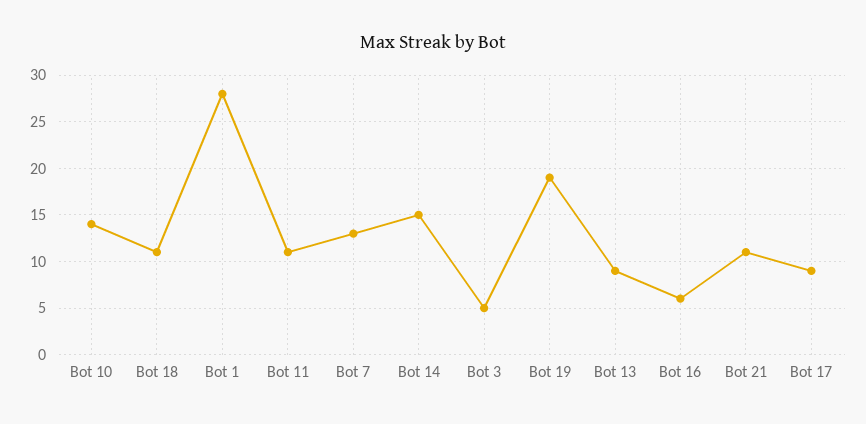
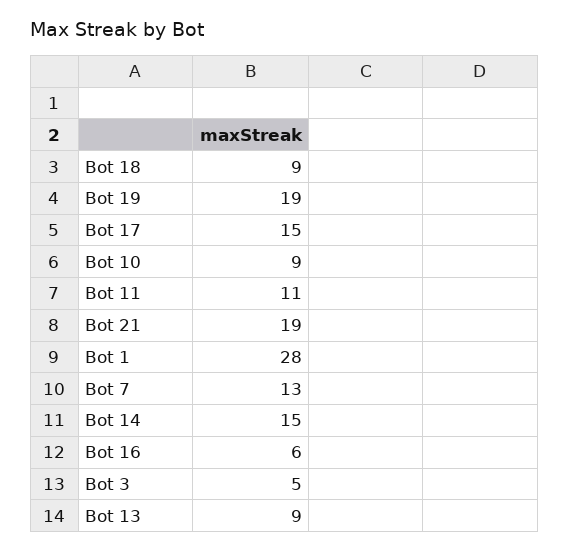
  {
-   "Bot 10": 14,
+   "Bot 10": 9,
-   "Bot 18": 11,
+   "Bot 18": 9,
    "Bot 1": 28,
    "Bot 11": 11,
    "Bot 7": 13,
    "Bot 14": 15,
    "Bot 3": 5,
    "Bot 19": 19,
    "Bot 13": 9,
    "Bot 16": 6,
-   "Bot 21": 11,
+   "Bot 21": 19,
-   "Bot 17": 9
+   "Bot 17": 15
  }

